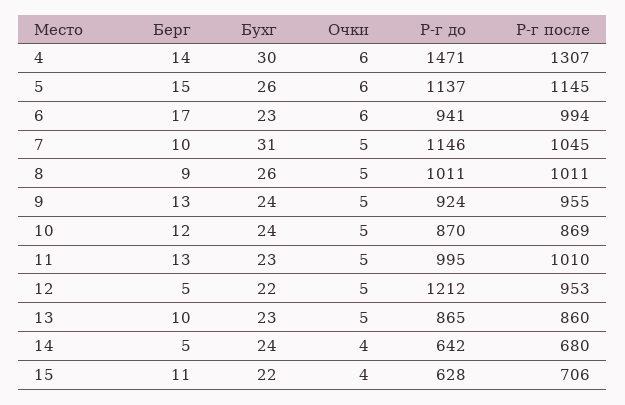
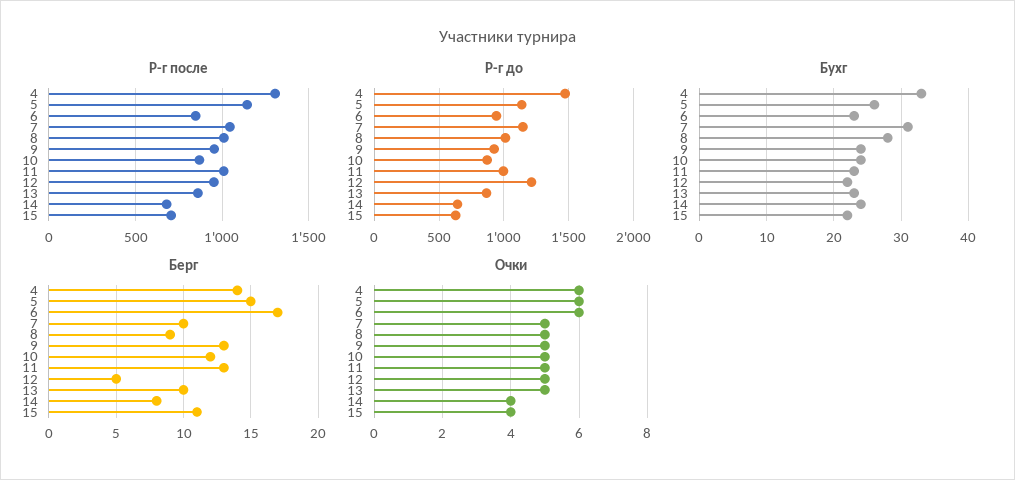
  {
    "Берг": {
      "4": 14,
      "5": 15,
      "6": 17,
      "7": 10,
      "8": 9,
      "9": 13,
      "10": 12,
      "11": 13,
      "12": 5,
      "13": 10,
-     "14": 5,
+     "14": 8,
      "15": 11
    },
    "Бухг": {
-     "4": 30,
+     "4": 33,
      "5": 26,
      "6": 23,
      "7": 31,
-     "8": 26,
+     "8": 28,
      "9": 24,
      "10": 24,
      "11": 23,
      "12": 22,
      "13": 23,
      "14": 24,
      "15": 22
    },
    "Очки": {
      "4": 6,
      "5": 6,
      "6": 6,
      "7": 5,
      "8": 5,
      "9": 5,
      "10": 5,
      "11": 5,
      "12": 5,
      "13": 5,
      "14": 4,
      "15": 4
    },
    "Р-г до": {
      "4": 1471,
      "5": 1137,
      "6": 941,
      "7": 1146,
      "8": 1011,
      "9": 924,
      "10": 870,
      "11": 995,
      "12": 1212,
      "13": 865,
      "14": 642,
      "15": 628
    },
    "Р-г после": {
      "4": 1307,
      "5": 1145,
-     "6": 994,
+     "6": 850,
      "7": 1045,
      "8": 1011,
      "9": 955,
      "10": 869,
      "11": 1010,
      "12": 953,
      "13": 860,
      "14": 680,
      "15": 706
    }
  }

